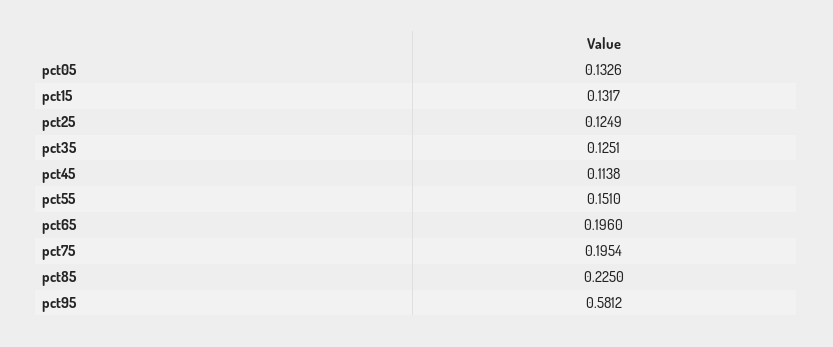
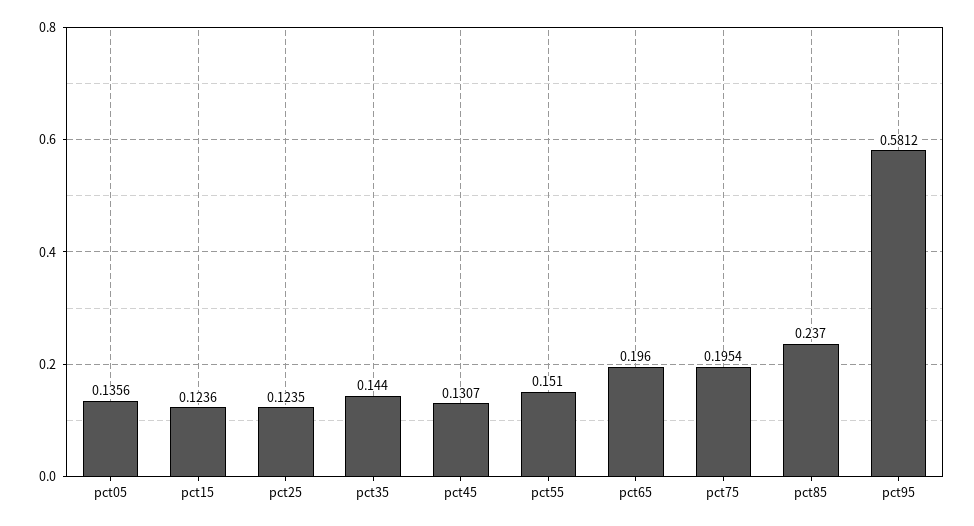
  {
-   "pct05": 0.1326,
+   "pct05": 0.1356,
-   "pct15": 0.1317,
+   "pct15": 0.1236,
-   "pct25": 0.1249,
+   "pct25": 0.1235,
-   "pct35": 0.1251,
+   "pct35": 0.144,
-   "pct45": 0.1138,
+   "pct45": 0.1307,
    "pct55": 0.151,
    "pct65": 0.196,
    "pct75": 0.1954,
-   "pct85": 0.225,
+   "pct85": 0.237,
    "pct95": 0.5812
  }

